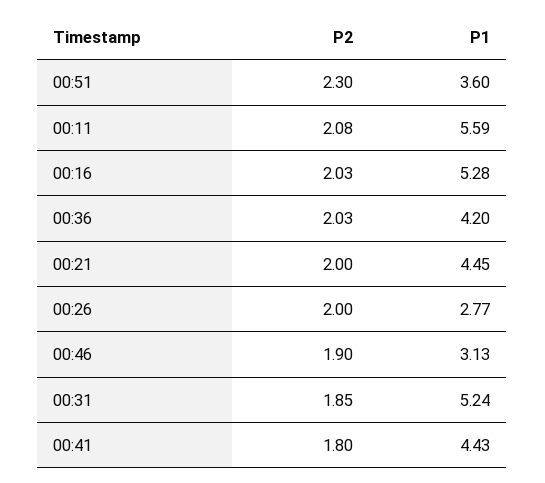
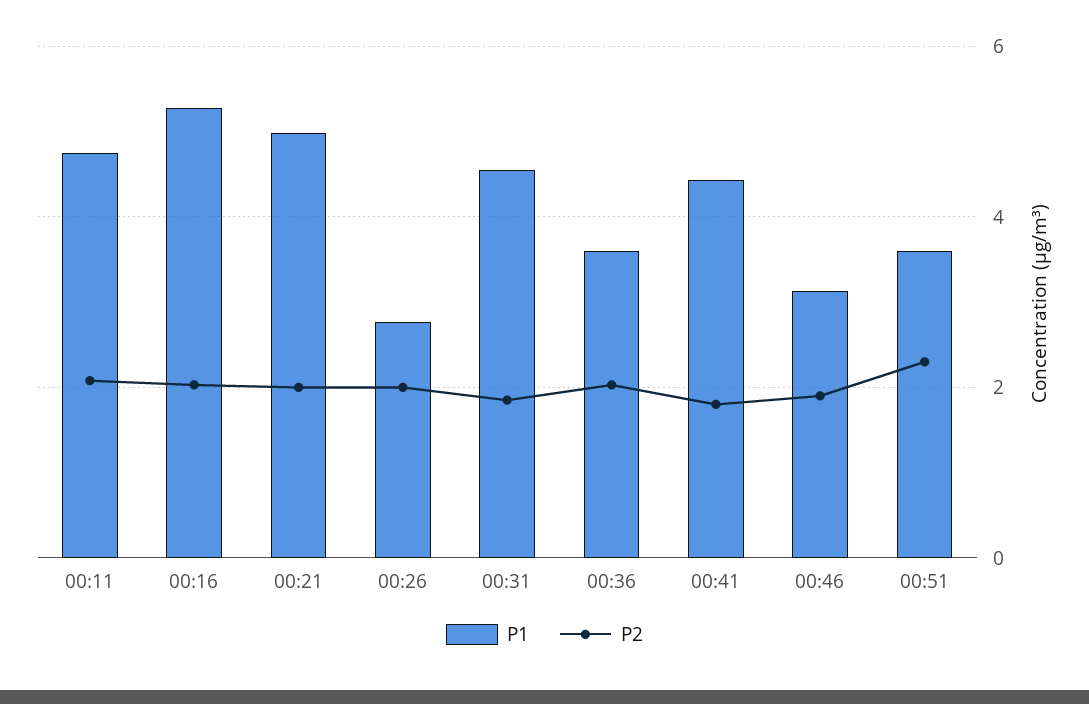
  {
    "P2": {
      "00:51": 2.3,
      "00:11": 2.08,
      "00:16": 2.03,
      "00:36": 2.03,
      "00:21": 2,
      "00:26": 2,
      "00:46": 1.9,
      "00:31": 1.85,
      "00:41": 1.8
    },
    "P1": {
      "00:51": 3.6,
-     "00:11": 5.59,
+     "00:11": 4.8,
      "00:16": 5.28,
-     "00:36": 4.2,
+     "00:36": 3.6,
-     "00:21": 4.45,
+     "00:21": 5,
      "00:26": 2.77,
      "00:46": 3.13,
-     "00:31": 5.24,
+     "00:31": 4.6,
      "00:41": 4.43
    }
  }

